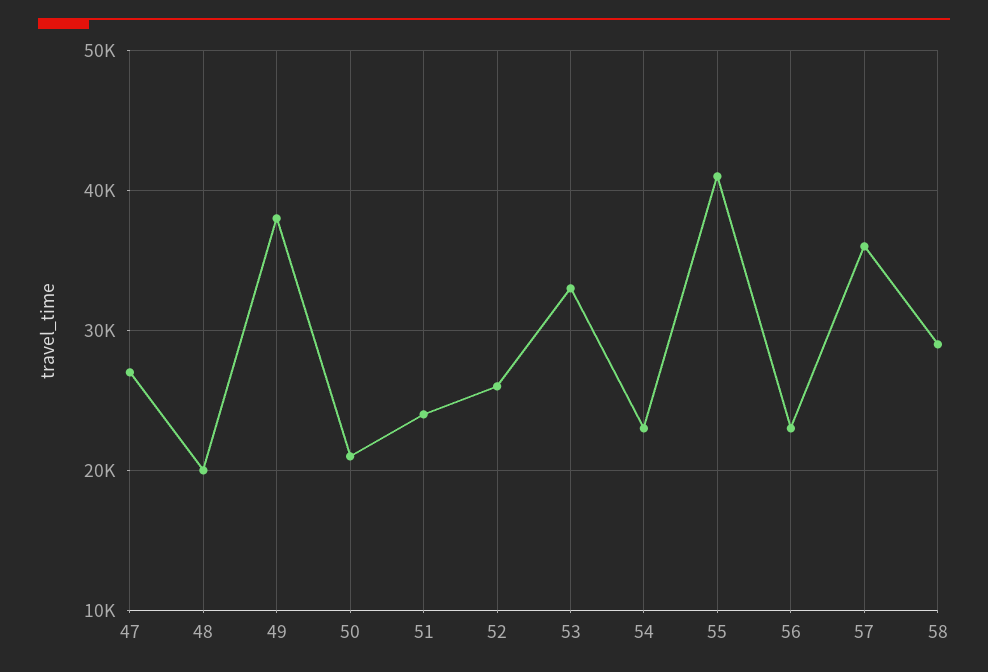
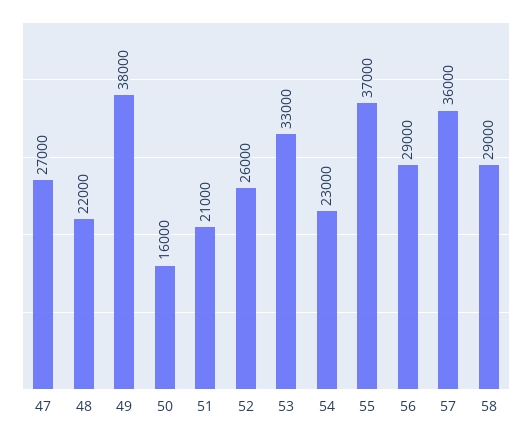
  {
    "47": 27000,
-   "48": 20000,
+   "48": 22000,
    "49": 38000,
-   "50": 21000,
+   "50": 16000,
-   "51": 24000,
+   "51": 21000,
    "52": 26000,
    "53": 33000,
    "54": 23000,
-   "55": 41000,
+   "55": 37000,
-   "56": 23000,
+   "56": 29000,
    "57": 36000,
    "58": 29000
  }

